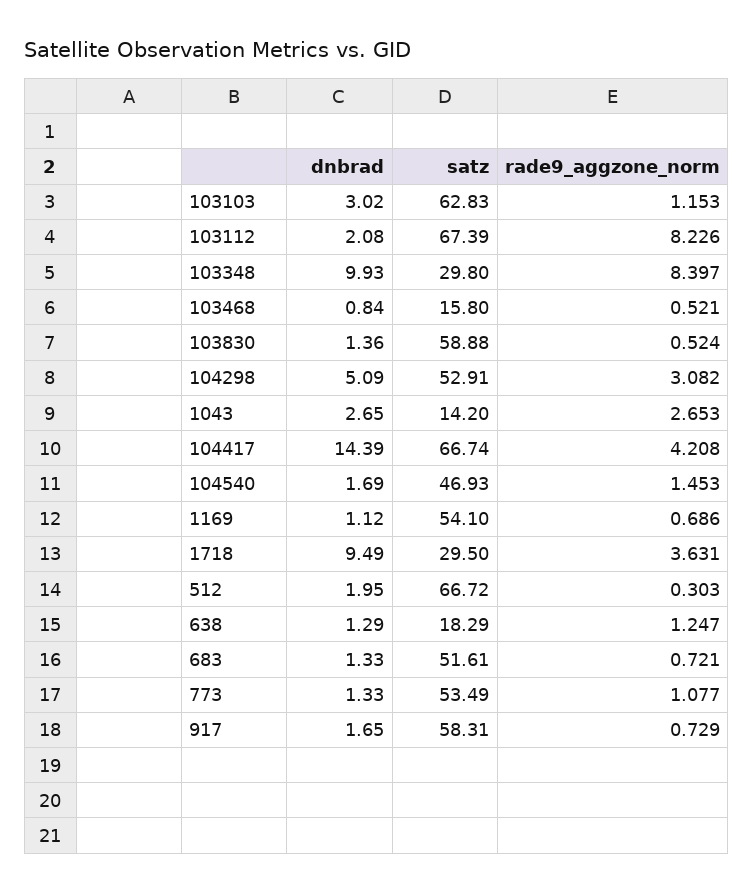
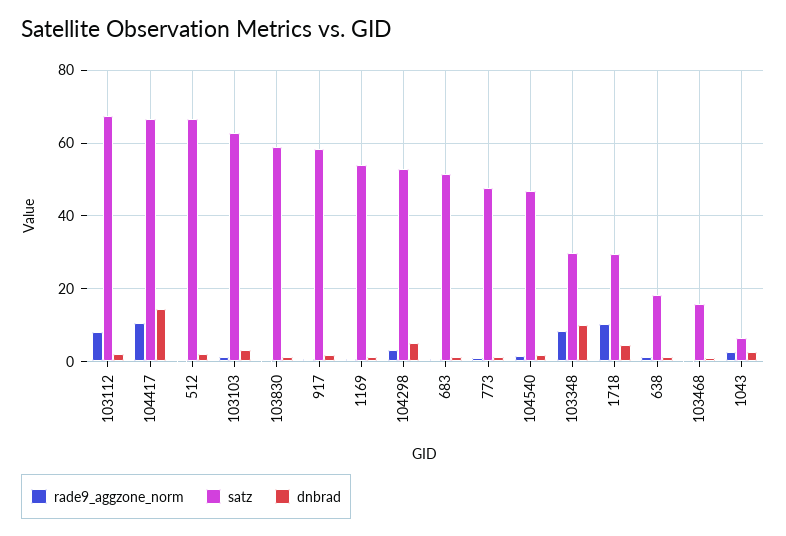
  {
    "dnbrad": {
      "103103": 3.02,
      "103112": 2.08,
      "103348": 9.93,
      "103468": 0.84,
      "103830": 1.36,
      "104298": 5.09,
      "1043": 2.65,
      "104417": 14.39,
      "104540": 1.69,
      "1169": 1.12,
-     "1718": 9.49,
+     "1718": 4,
      "512": 1.95,
      "638": 1.29,
      "683": 1.33,
      "773": 1.33,
      "917": 1.65
    },
    "satz": {
      "103103": 62.83,
      "103112": 67.39,
      "103348": 29.8,
      "103468": 15.8,
      "103830": 58.88,
      "104298": 52.91,
-     "1043": 14.2,
+     "1043": 6,
      "104417": 66.74,
      "104540": 46.93,
      "1169": 54.1,
      "1718": 29.5,
      "512": 66.72,
      "638": 18.29,
      "683": 51.61,
-     "773": 53.49,
+     "773": 48,
      "917": 58.31
    },
    "rade9_aggzone_norm": {
      "103103": 1.153,
      "103112": 8.226,
      "103348": 8.397,
      "103468": 0.521,
      "103830": 0.524,
      "104298": 3.082,
      "1043": 2.653,
-     "104417": 4.208,
+     "104417": 10,
      "104540": 1.453,
      "1169": 0.686,
-     "1718": 3.631,
+     "1718": 10,
      "512": 0.303,
      "638": 1.247,
      "683": 0.721,
      "773": 1.077,
      "917": 0.729
    }
  }

